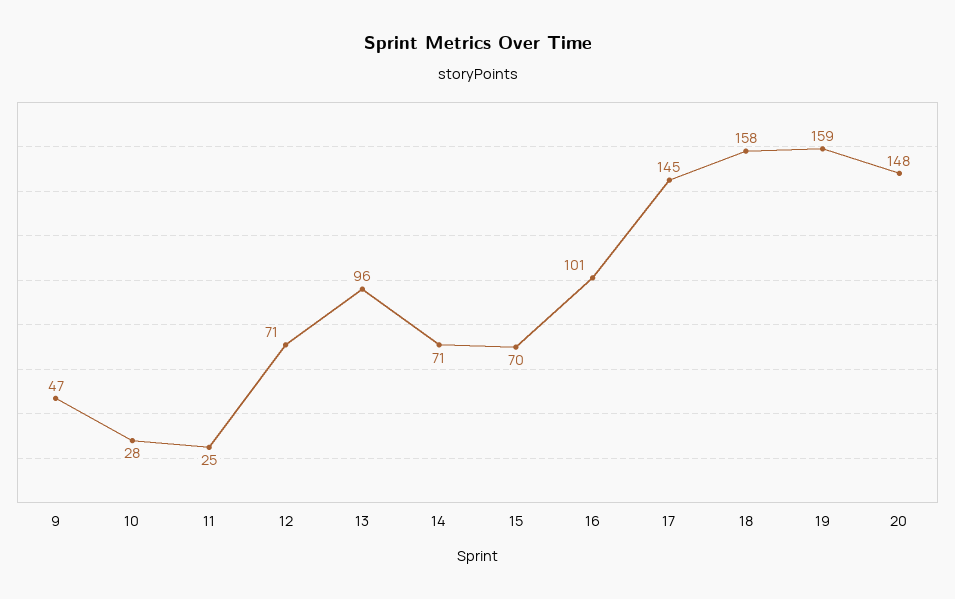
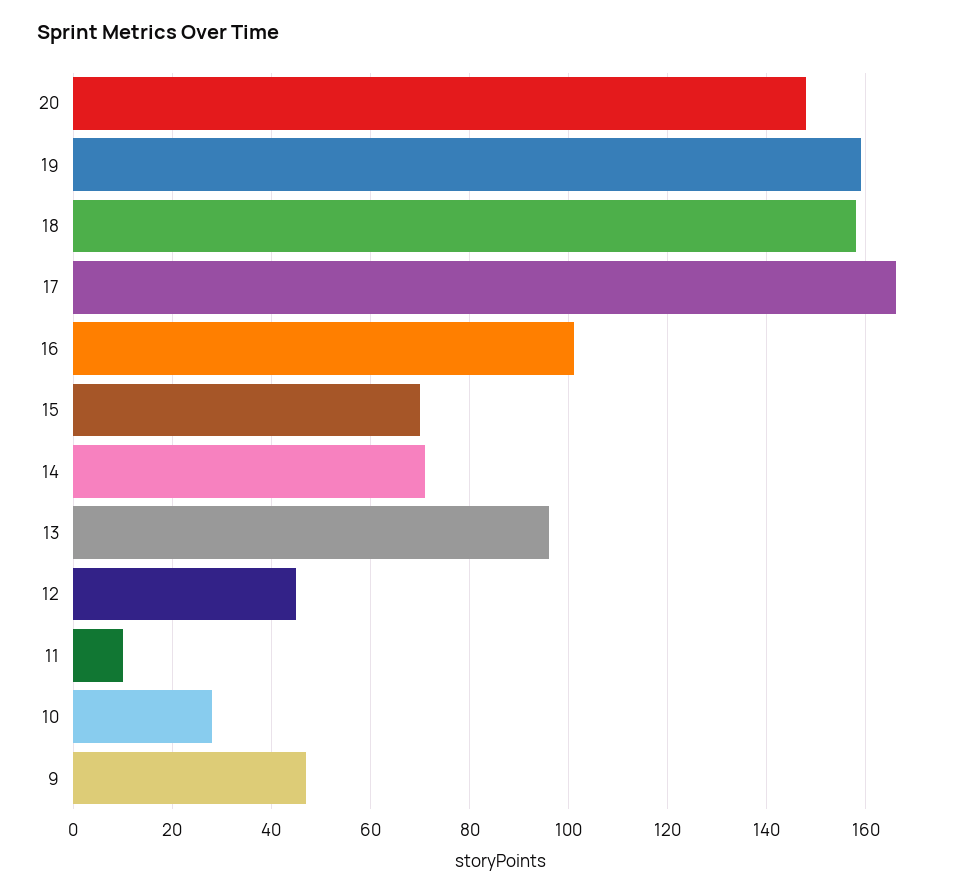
  {
    "9": 47,
    "10": 28,
-   "11": 25,
+   "11": 10,
-   "12": 71,
+   "12": 45,
    "13": 96,
    "14": 71,
    "15": 70,
    "16": 101,
-   "17": 145,
+   "17": 165,
    "18": 158,
    "19": 159,
    "20": 148
  }

